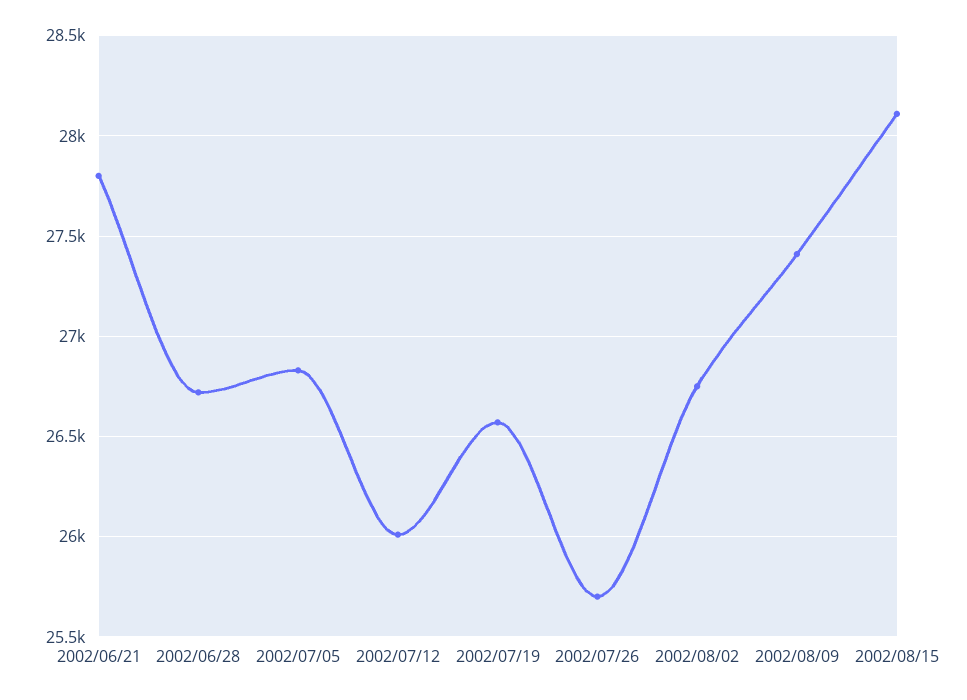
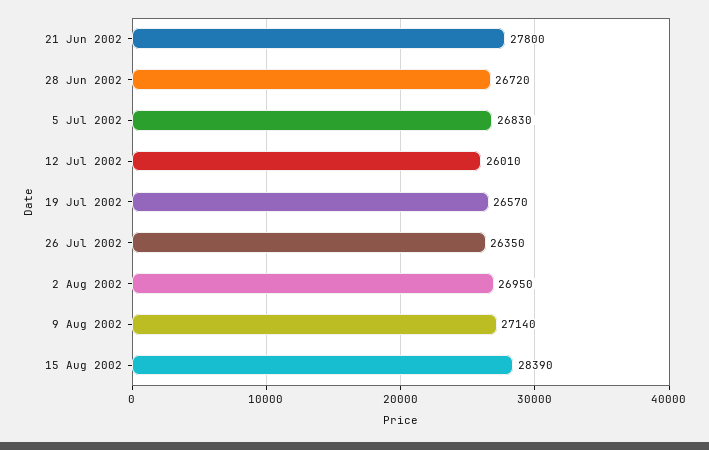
  {
    "2002/06/21": 27800,
    "2002/06/28": 26720,
    "2002/07/05": 26830,
    "2002/07/12": 26010,
    "2002/07/19": 26570,
-   "2002/07/26": 25700,
+   "2002/07/26": 26350,
-   "2002/08/02": 26750,
+   "2002/08/02": 26950,
-   "2002/08/09": 27400,
+   "2002/08/09": 27140,
-   "2002/08/15": 28100
+   "2002/08/15": 28390
  }

